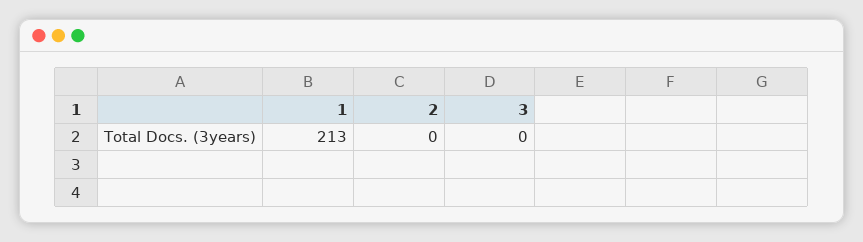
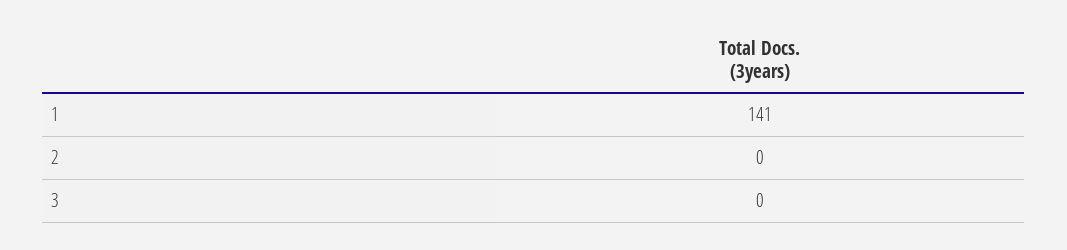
  {
-   "1": 213,
+   "1": 141,
    "2": 0,
    "3": 0
  }

